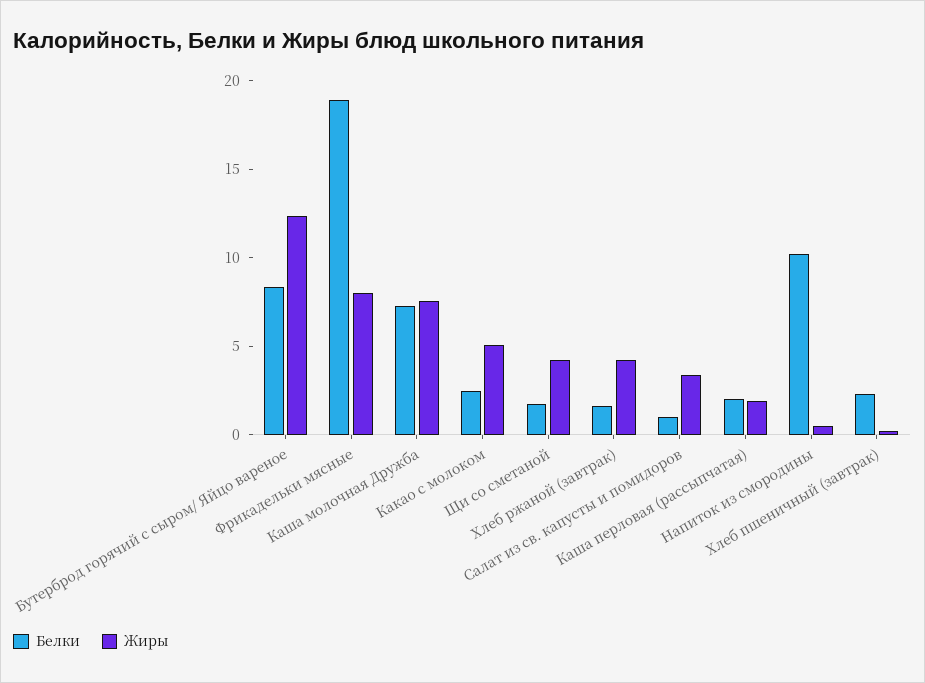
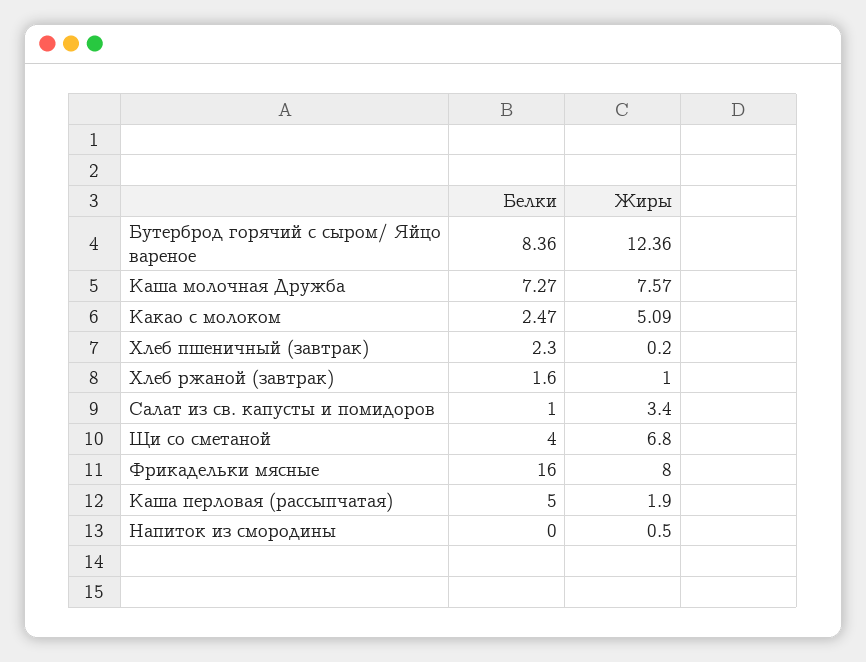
  {
    "Белки": {
      "Бутерброд горячий с сыром/ Яйцо вареное": 8.36,
-     "Фрикадельки мясные": 19,
+     "Фрикадельки мясные": 16,
      "Каша молочная Дружба": 7.27,
      "Какао с молоком": 2.47,
-     "Щи со сметаной": 2,
+     "Щи со сметаной": 4,
      "Хлеб ржаной (завтрак)": 1.6,
      "Салат из св. капусты и помидоров": 1,
-     "Каша перловая (рассыпчатая)": 2,
+     "Каша перловая (рассыпчатая)": 5,
-     "Напиток из смородины": 10,
+     "Напиток из смородины": 0,
      "Хлеб пшеничный (завтрак)": 2.3
    },
    "Жиры": {
      "Бутерброд горячий с сыром/ Яйцо вареное": 12.36,
      "Фрикадельки мясные": 8,
      "Каша молочная Дружба": 7.57,
      "Какао с молоком": 5.09,
-     "Щи со сметаной": 4,
+     "Щи со сметаной": 6.8,
-     "Хлеб ржаной (завтрак)": 4,
+     "Хлеб ржаной (завтрак)": 1,
      "Салат из св. капусты и помидоров": 3.4,
      "Каша перловая (рассыпчатая)": 1.9,
      "Напиток из смородины": 0.5,
      "Хлеб пшеничный (завтрак)": 0.2
    }
  }

